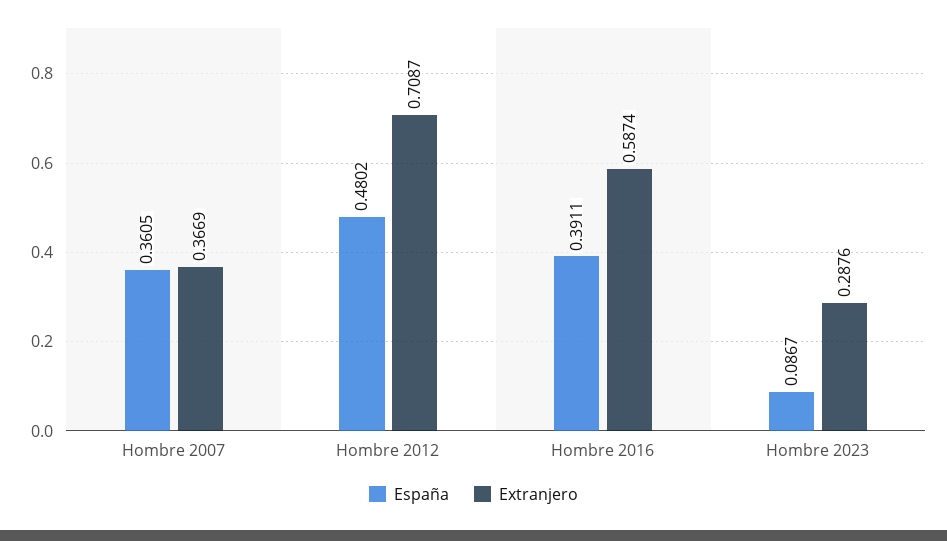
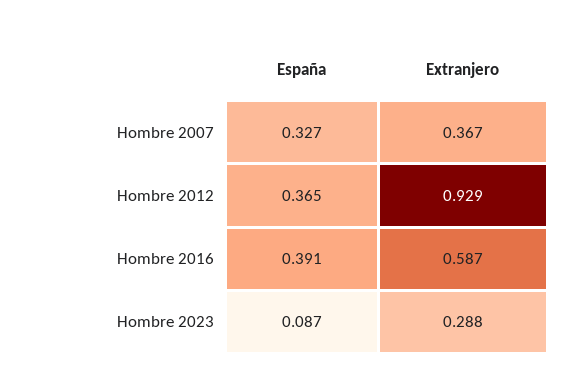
  {
    "España": {
-     "Hombre 2007": 0.3605,
+     "Hombre 2007": 0.327,
-     "Hombre 2012": 0.4802,
+     "Hombre 2012": 0.365,
      "Hombre 2016": 0.3911,
      "Hombre 2023": 0.0867
    },
    "Extranjero": {
      "Hombre 2007": 0.3669,
-     "Hombre 2012": 0.7087,
+     "Hombre 2012": 0.929,
      "Hombre 2016": 0.5874,
      "Hombre 2023": 0.2876
    }
  }

